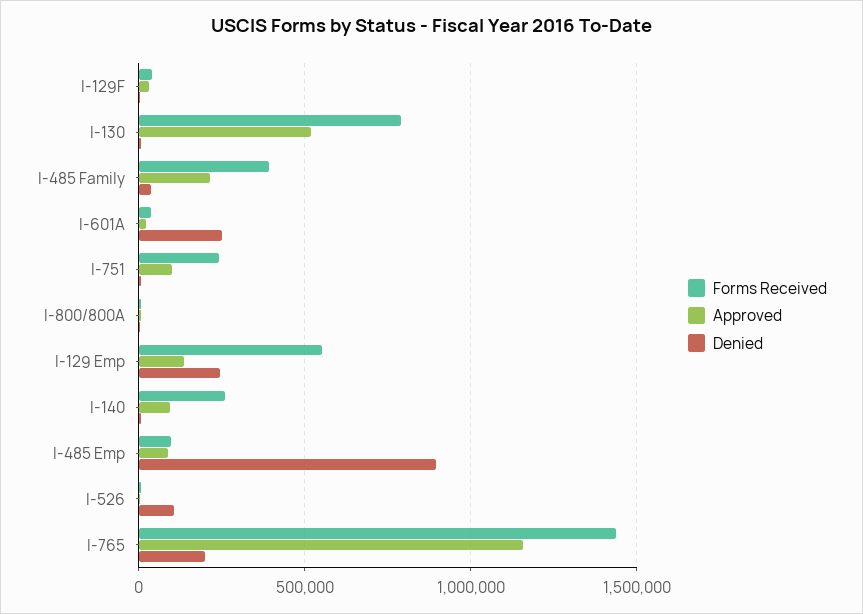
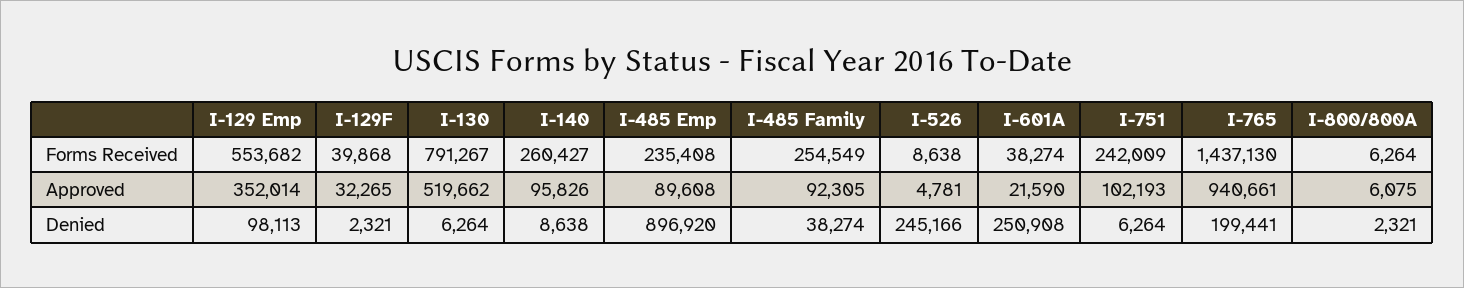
  {
    "Forms Received": {
      "I-129F": 39868,
      "I-130": 791267,
-     "I-485 Family": 400000,
+     "I-485 Family": 254549,
      "I-601A": 38274,
      "I-751": 242009,
      "I-800/800A": 6264,
      "I-129 Emp": 553682,
      "I-140": 260427,
-     "I-485 Emp": 100000,
+     "I-485 Emp": 235408,
      "I-526": 8638,
      "I-765": 1437130
    },
    "Approved": {
      "I-129F": 32265,
      "I-130": 519662,
-     "I-485 Family": 200000,
+     "I-485 Family": 92305,
      "I-601A": 21590,
      "I-751": 102193,
      "I-800/800A": 6075,
-     "I-129 Emp": 150000,
+     "I-129 Emp": 352014,
      "I-140": 95826,
      "I-485 Emp": 89608,
      "I-526": 4781,
-     "I-765": 1150000
+     "I-765": 940661
    },
    "Denied": {
      "I-129F": 2321,
      "I-130": 6264,
      "I-485 Family": 38274,
      "I-601A": 250908,
      "I-751": 6264,
      "I-800/800A": 2321,
-     "I-129 Emp": 250000,
+     "I-129 Emp": 98113,
      "I-140": 8638,
      "I-485 Emp": 896920,
-     "I-526": 100000,
+     "I-526": 245166,
      "I-765": 199441
    }
  }

